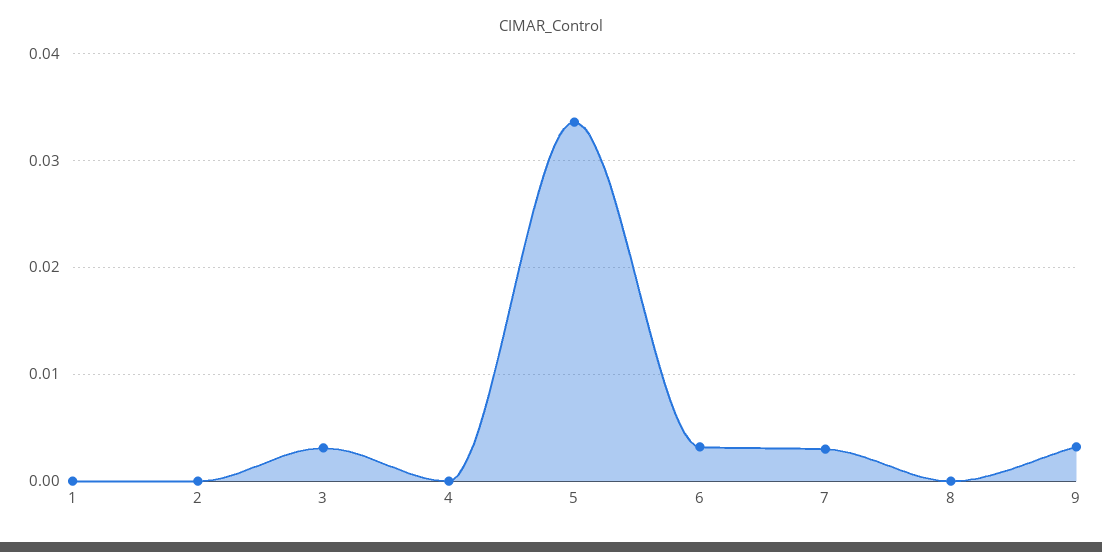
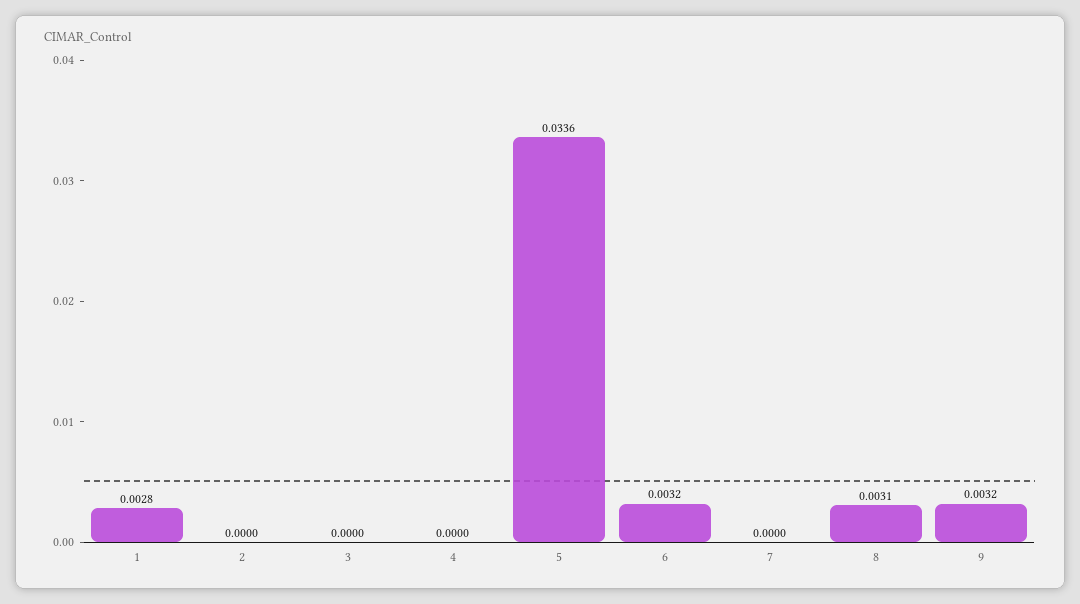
  {
-   "1": 0,
+   "1": 0.0028,
    "2": 0,
-   "3": 0.003,
+   "3": 0,
    "4": 0,
    "5": 0.0336,
    "6": 0.0032,
-   "7": 0.003,
+   "7": 0,
-   "8": 0,
+   "8": 0.0031,
    "9": 0.0032
  }

